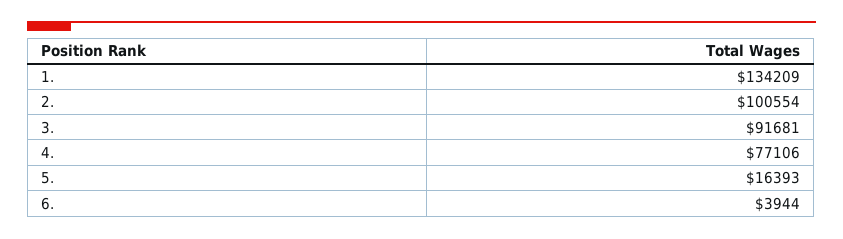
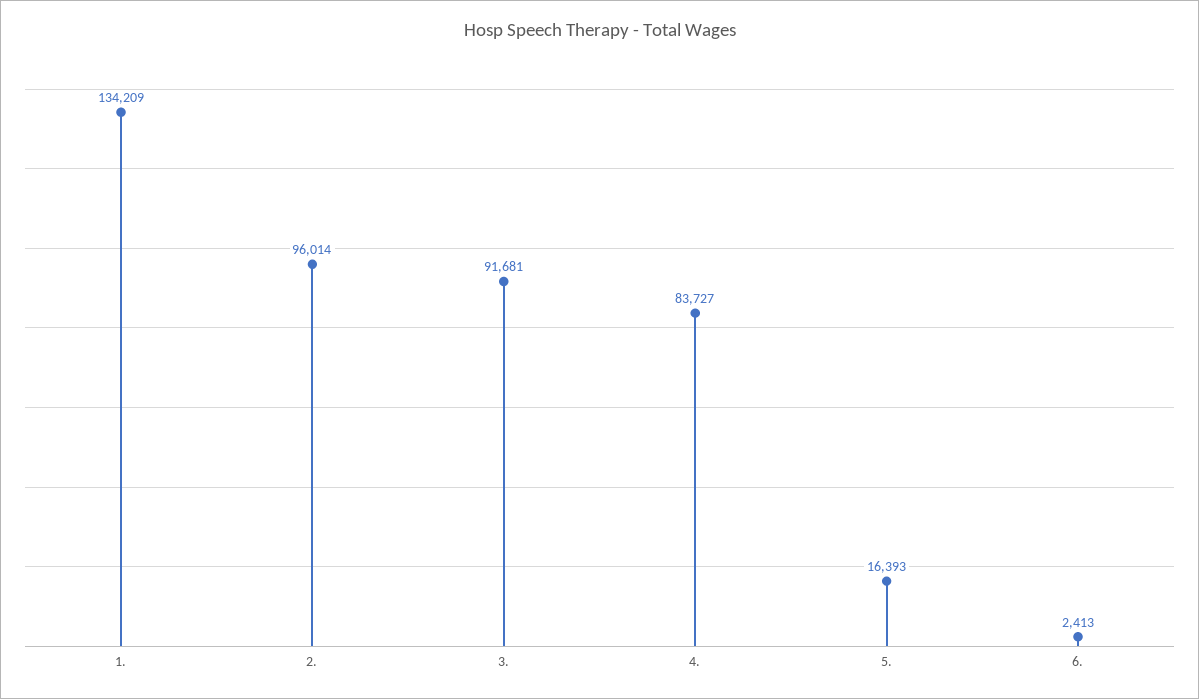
  {
    "1.": 134209,
-   "2.": 100554,
+   "2.": 96014,
    "3.": 91681,
-   "4.": 77106,
+   "4.": 83727,
    "5.": 16393,
-   "6.": 3944
+   "6.": 2413
  }

